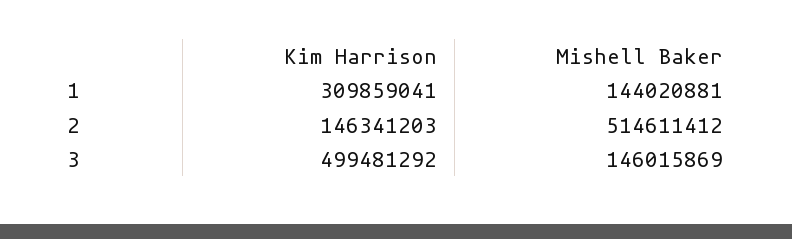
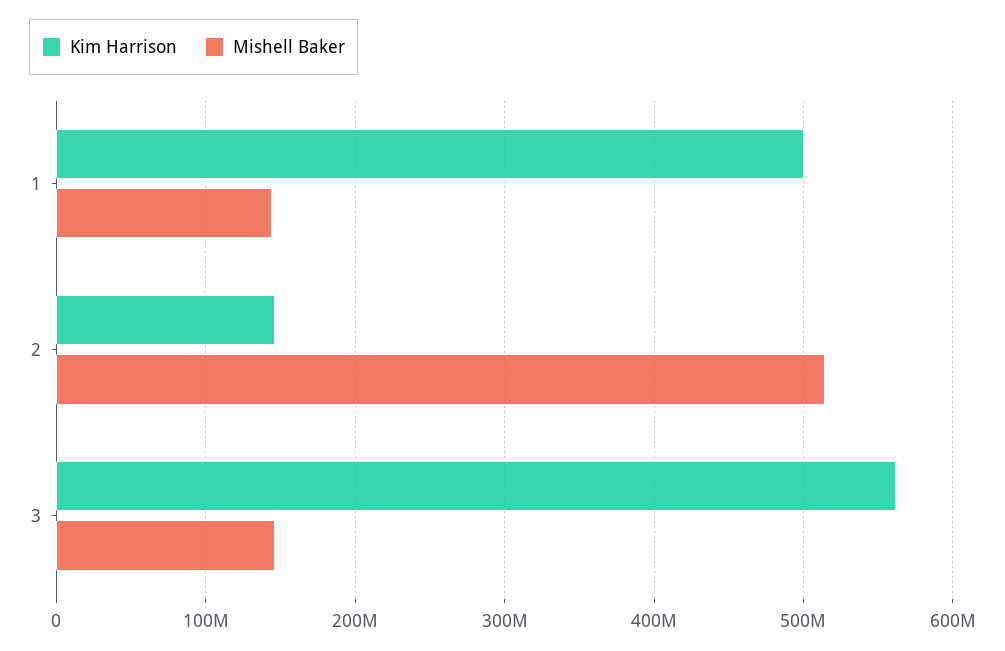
  {
    "Kim Harrison": {
-     "1": 309859041,
+     "1": 500000000,
      "2": 146341203,
-     "3": 499481292
+     "3": 560000000
    },
    "Mishell Baker": {
      "1": 144020881,
      "2": 514611412,
      "3": 146015869
    }
  }

